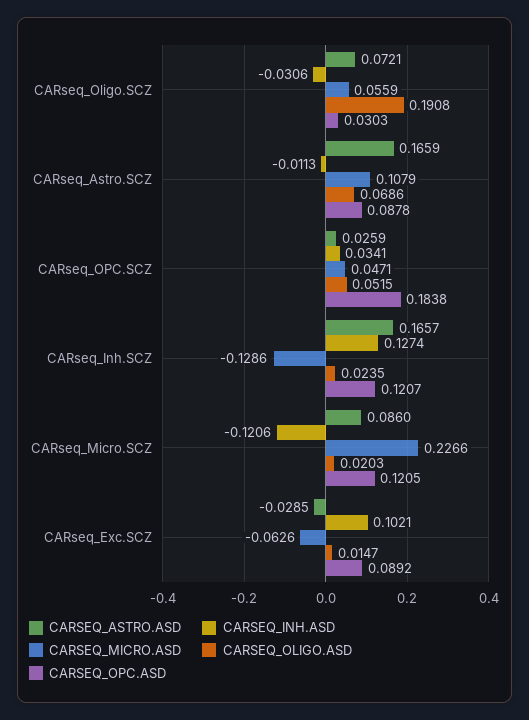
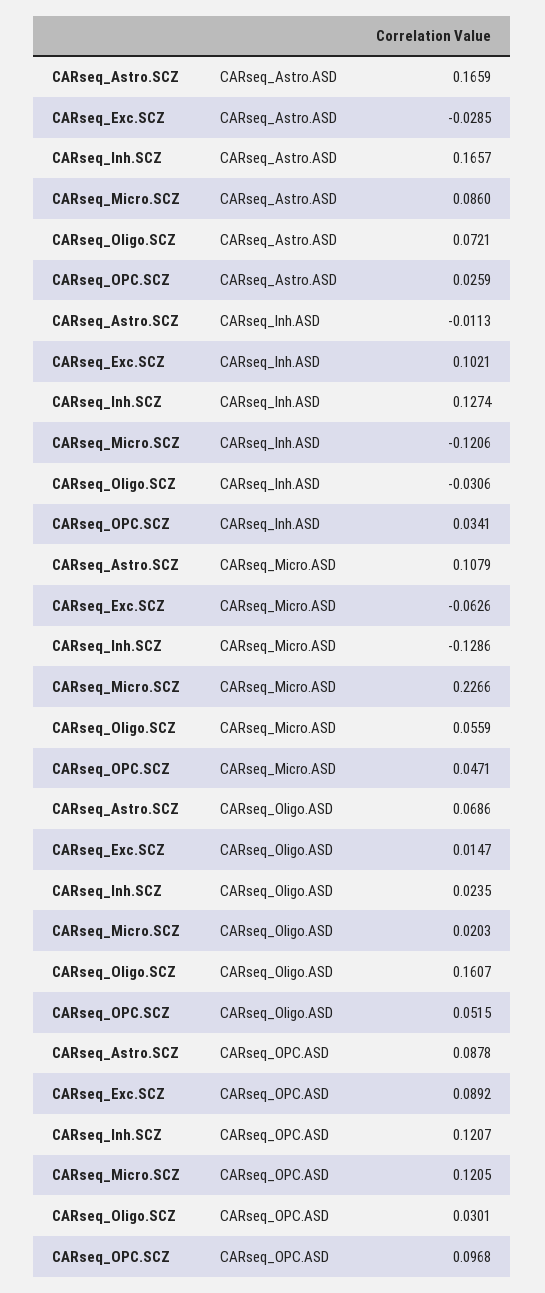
  {
    "CARSEQ_ASTRO.ASD": {
      "CARseq_Oligo.SCZ": 0.0721,
      "CARseq_Astro.SCZ": 0.1659,
      "CARseq_OPC.SCZ": 0.0259,
      "CARseq_Inh.SCZ": 0.1657,
      "CARseq_Micro.SCZ": 0.086,
      "CARseq_Exc.SCZ": -0.0285
    },
    "CARSEQ_INH.ASD": {
      "CARseq_Oligo.SCZ": -0.0306,
      "CARseq_Astro.SCZ": -0.0113,
      "CARseq_OPC.SCZ": 0.0341,
      "CARseq_Inh.SCZ": 0.1274,
      "CARseq_Micro.SCZ": -0.1206,
      "CARseq_Exc.SCZ": 0.1021
    },
    "CARSEQ_MICRO.ASD": {
      "CARseq_Oligo.SCZ": 0.0559,
      "CARseq_Astro.SCZ": 0.1079,
      "CARseq_OPC.SCZ": 0.0471,
      "CARseq_Inh.SCZ": -0.1286,
      "CARseq_Micro.SCZ": 0.2266,
      "CARseq_Exc.SCZ": -0.0626
    },
    "CARSEQ_OLIGO.ASD": {
-     "CARseq_Oligo.SCZ": 0.1908,
+     "CARseq_Oligo.SCZ": 0.1607,
      "CARseq_Astro.SCZ": 0.0686,
      "CARseq_OPC.SCZ": 0.0515,
      "CARseq_Inh.SCZ": 0.0235,
      "CARseq_Micro.SCZ": 0.0203,
      "CARseq_Exc.SCZ": 0.0147
    },
    "CARSEQ_OPC.ASD": {
-     "CARseq_Oligo.SCZ": 0.0303,
+     "CARseq_Oligo.SCZ": 0.0301,
      "CARseq_Astro.SCZ": 0.0878,
-     "CARseq_OPC.SCZ": 0.1838,
+     "CARseq_OPC.SCZ": 0.0968,
      "CARseq_Inh.SCZ": 0.1207,
      "CARseq_Micro.SCZ": 0.1205,
      "CARseq_Exc.SCZ": 0.0892
    }
  }

